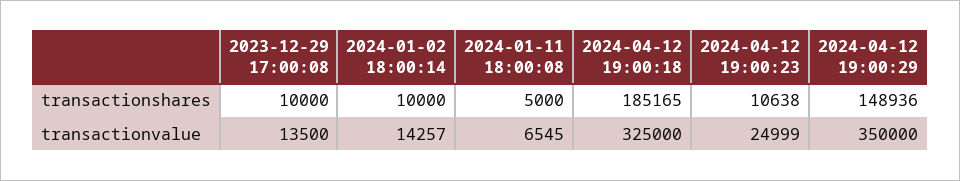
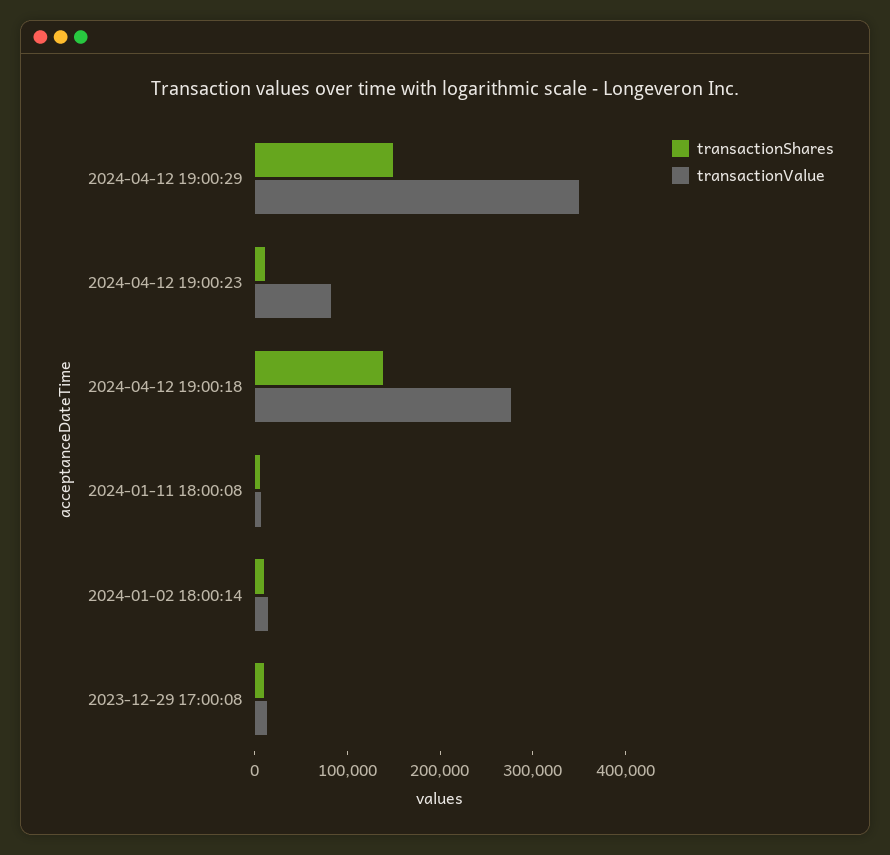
  {
    "transactionshares": {
      "2023-12-29 17:00:08": 10000,
      "2024-01-02 18:00:14": 10000,
      "2024-01-11 18:00:08": 5000,
-     "2024-04-12 19:00:18": 185165,
+     "2024-04-12 19:00:18": 140000,
      "2024-04-12 19:00:23": 10638,
      "2024-04-12 19:00:29": 148936
    },
    "transactionvalue": {
      "2023-12-29 17:00:08": 13500,
      "2024-01-02 18:00:14": 14257,
      "2024-01-11 18:00:08": 6545,
-     "2024-04-12 19:00:18": 325000,
+     "2024-04-12 19:00:18": 280000,
-     "2024-04-12 19:00:23": 24999,
+     "2024-04-12 19:00:23": 80000,
      "2024-04-12 19:00:29": 350000
    }
  }

